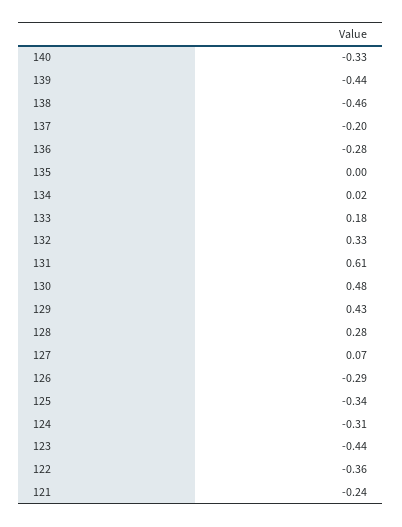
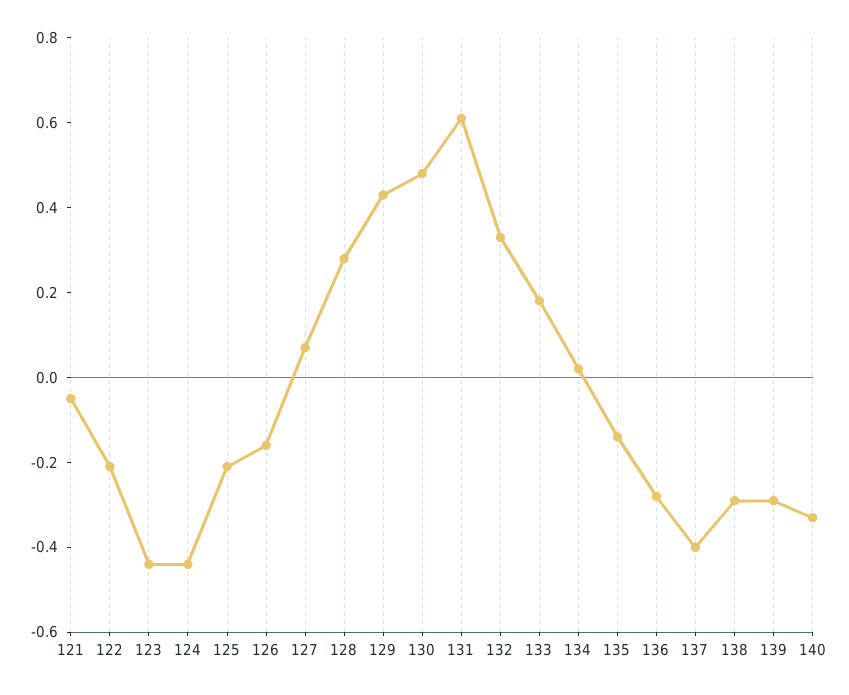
  {
    "140": -0.33,
-   "139": -0.44,
+   "139": -0.3,
-   "138": -0.46,
+   "138": -0.3,
-   "137": -0.2,
+   "137": -0.4,
    "136": -0.28,
-   "135": 0,
+   "135": -0.15,
    "134": 0.02,
    "133": 0.18,
    "132": 0.33,
    "131": 0.61,
    "130": 0.48,
    "129": 0.43,
    "128": 0.28,
    "127": 0.07,
-   "126": -0.29,
+   "126": -0.15,
-   "125": -0.34,
+   "125": -0.2,
-   "124": -0.31,
+   "124": -0.45,
    "123": -0.44,
-   "122": -0.36,
+   "122": -0.2,
-   "121": -0.24
+   "121": -0.05
  }

